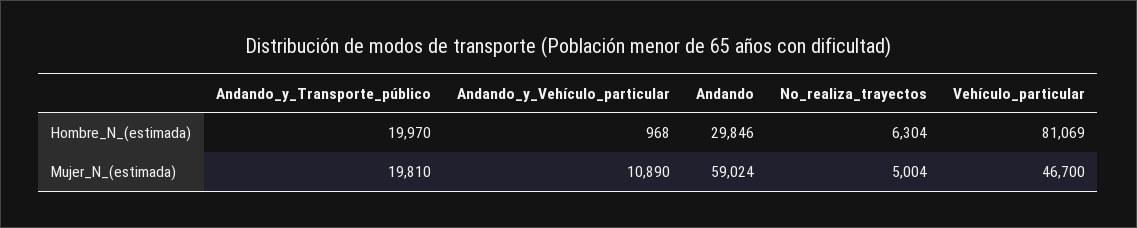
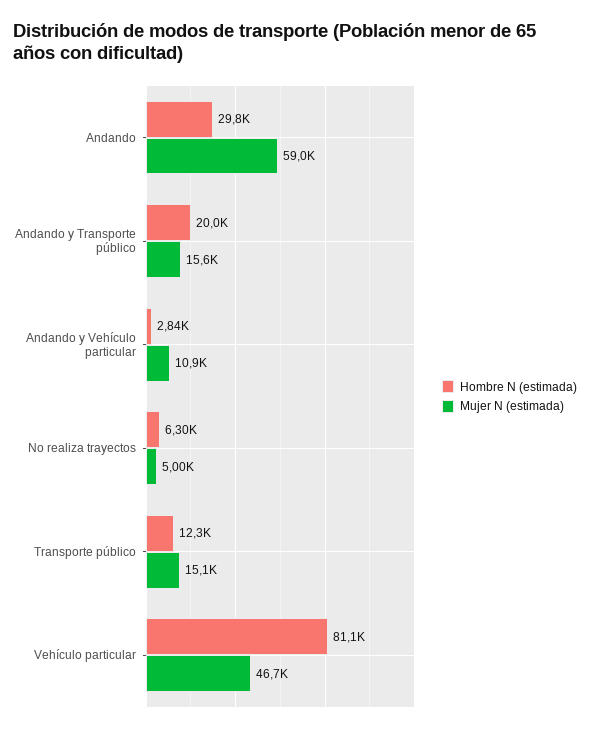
  {
    "Hombre_N_(estimada)": {
      "Andando_y_Transporte_público": 19970,
-     "Andando_y_Vehículo_particular": 968,
+     "Andando_y_Vehículo_particular": 2840,
      "Andando": 29846,
      "No_realiza_trayectos": 6304,
-     "Vehículo_particular": 81069
+     "Vehículo_particular": 81069,
+     "Transporte público": 12300
    },
    "Mujer_N_(estimada)": {
-     "Andando_y_Transporte_público": 19810,
+     "Andando_y_Transporte_público": 15600,
      "Andando_y_Vehículo_particular": 10890,
      "Andando": 59024,
      "No_realiza_trayectos": 5004,
-     "Vehículo_particular": 46700
+     "Vehículo_particular": 46700,
+     "Transporte público": 15100
    }
  }

